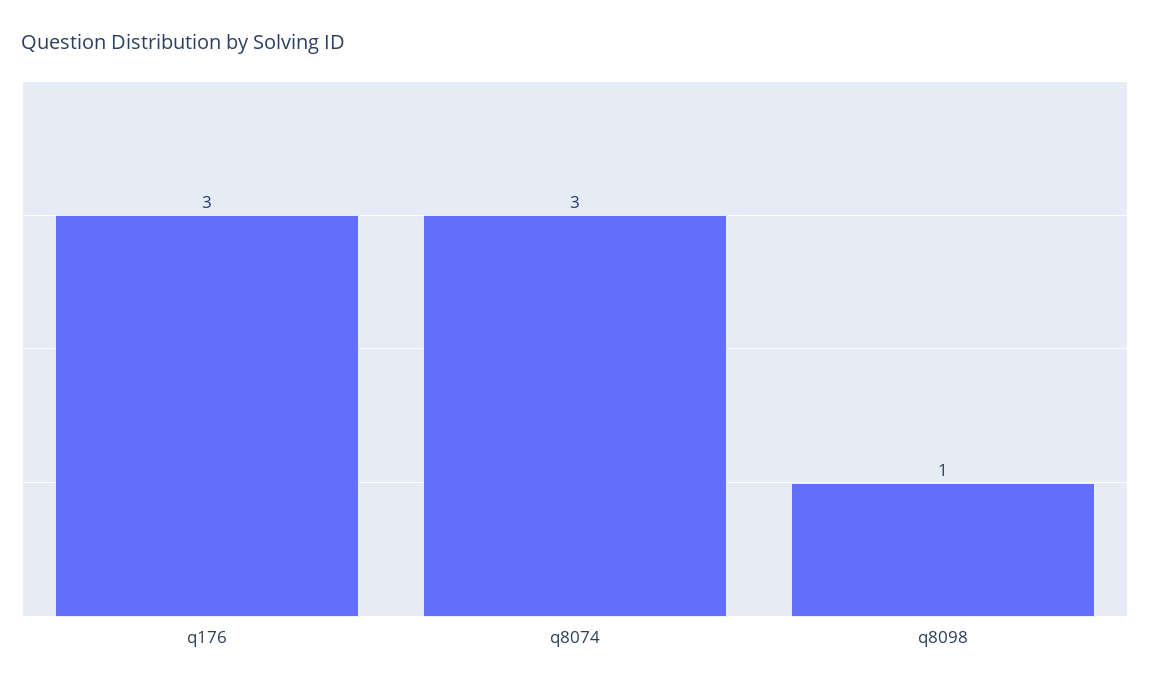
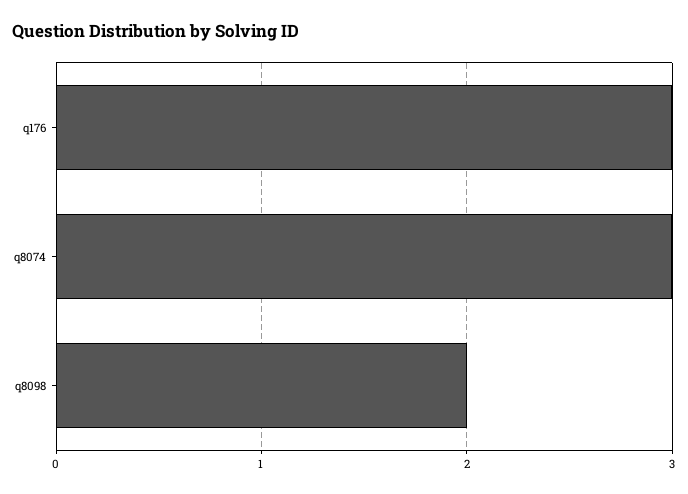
  {
    "q176": 3,
    "q8074": 3,
-   "q8098": 1
+   "q8098": 2
  }

